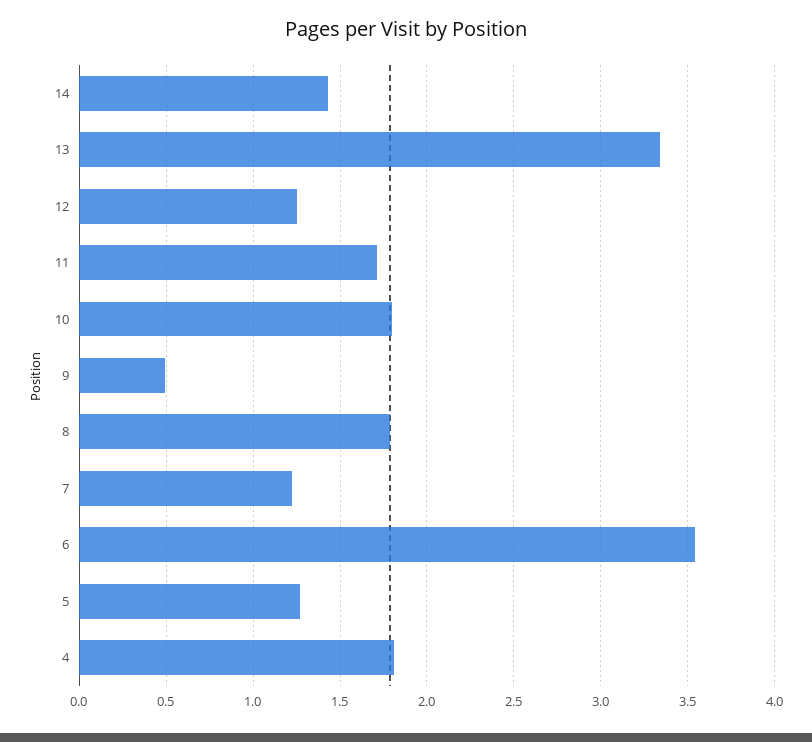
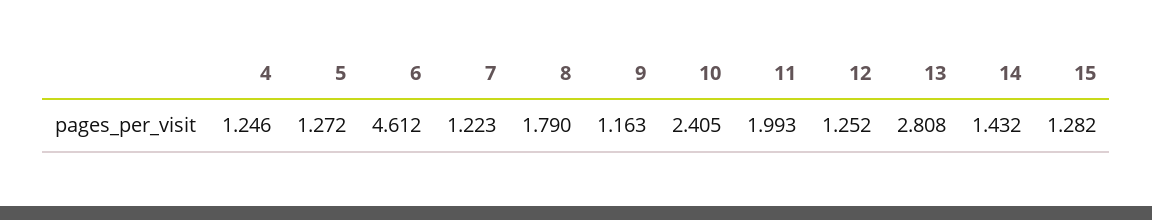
  {
    "14": 1.432,
-   "13": 3.35,
+   "13": 2.808,
    "12": 1.252,
-   "11": 1.7,
+   "11": 1.993,
-   "10": 1.8,
+   "10": 2.405,
-   "9": 0.5,
+   "9": 1.163,
    "8": 1.79,
    "7": 1.223,
-   "6": 3.55,
+   "6": 4.612,
    "5": 1.272,
-   "4": 1.8
+   "4": 1.246,
+   "15": 1.282
  }

